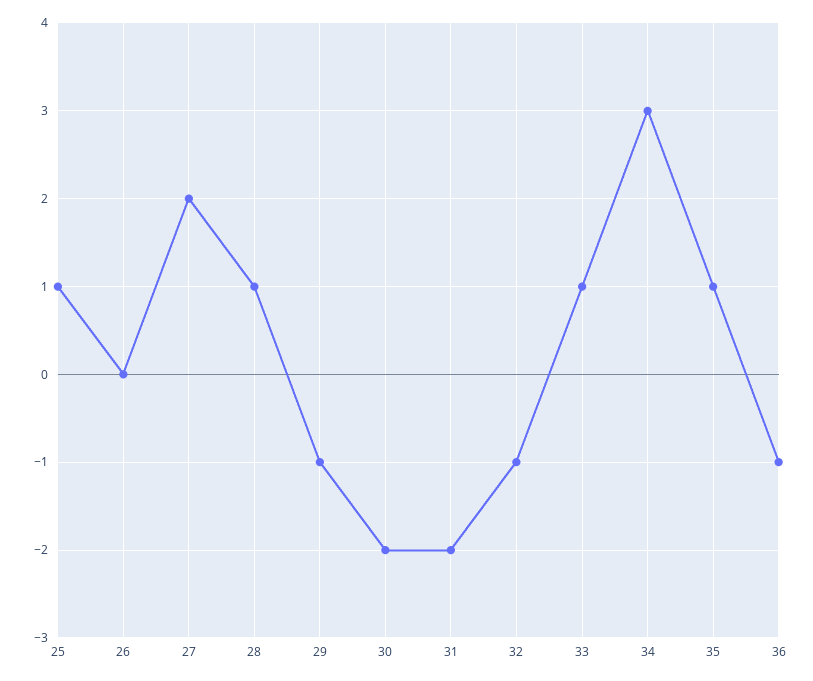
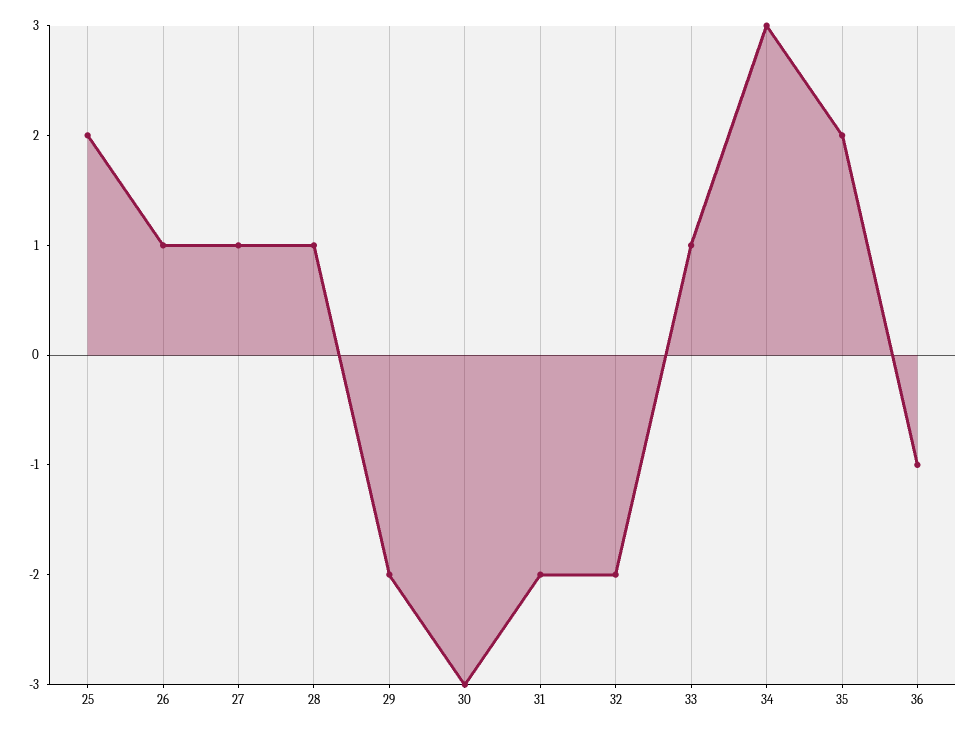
  {
-   "25": 1,
+   "25": 2,
-   "26": 0,
+   "26": 1,
-   "27": 2,
+   "27": 1,
    "28": 1,
-   "29": -1,
+   "29": -2,
-   "30": -2,
+   "30": -3,
    "31": -2,
-   "32": -1,
+   "32": -2,
    "33": 1,
    "34": 3,
-   "35": 1,
+   "35": 2,
    "36": -1
  }

